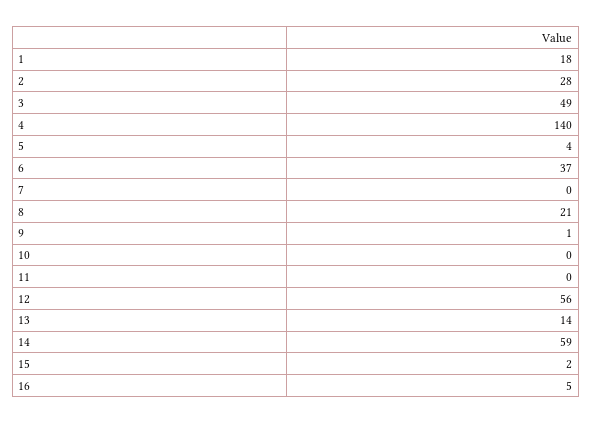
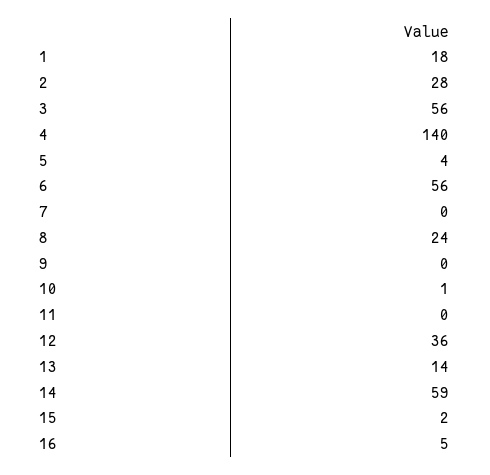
  {
    "1": 18,
    "2": 28,
-   "3": 49,
+   "3": 56,
    "4": 140,
    "5": 4,
-   "6": 37,
+   "6": 56,
    "7": 0,
-   "8": 21,
+   "8": 24,
-   "9": 1,
+   "9": 0,
-   "10": 0,
+   "10": 1,
    "11": 0,
-   "12": 56,
+   "12": 36,
    "13": 14,
    "14": 59,
    "15": 2,
    "16": 5
  }

